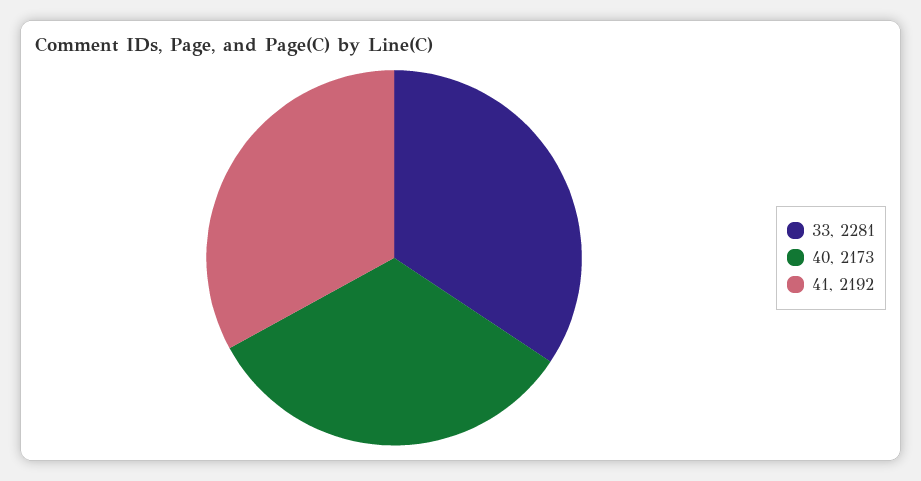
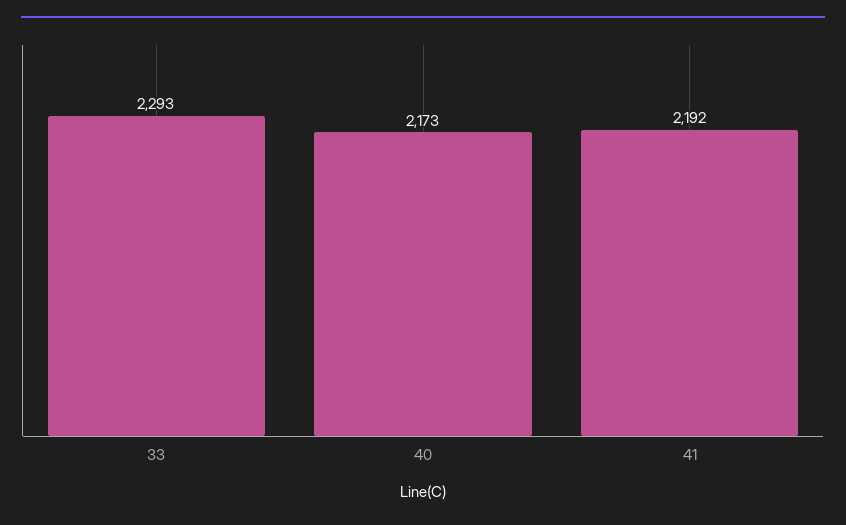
  {
-   "33": 2281,
+   "33": 2293,
    "40": 2173,
    "41": 2192
  }

